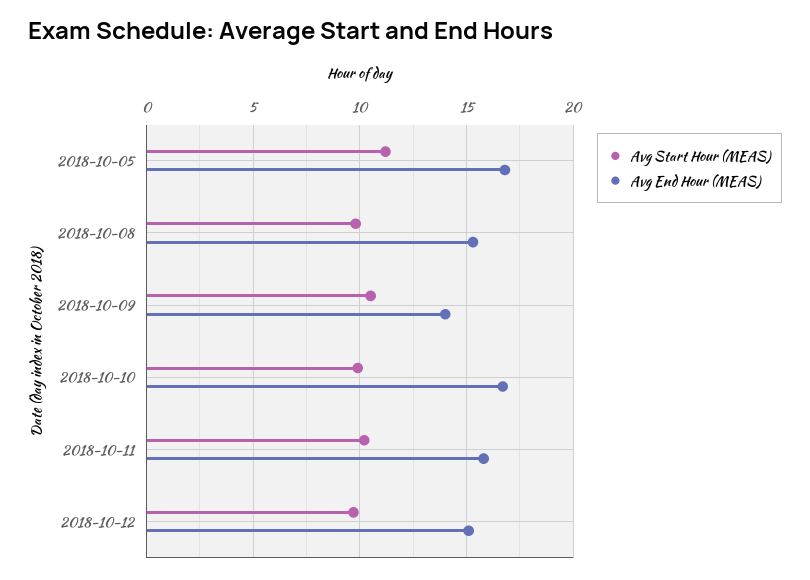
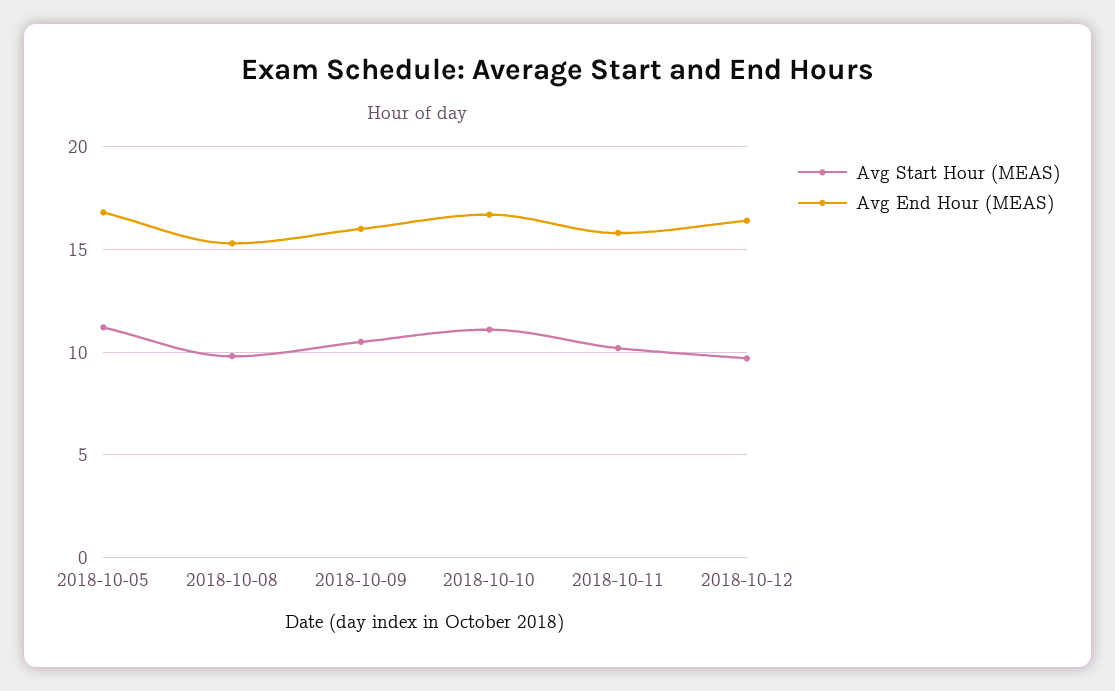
  {
    "Avg Start Hour (MEAS)": {
      "2018-10-05": 11,
      "2018-10-08": 10,
      "2018-10-09": 10.5,
-     "2018-10-10": 10,
+     "2018-10-10": 11,
      "2018-10-11": 10,
      "2018-10-12": 9.5
    },
    "Avg End Hour (MEAS)": {
      "2018-10-05": 17,
      "2018-10-08": 15.5,
-     "2018-10-09": 14,
+     "2018-10-09": 16,
      "2018-10-10": 16.5,
      "2018-10-11": 16,
-     "2018-10-12": 15
+     "2018-10-12": 16.5
    }
  }

